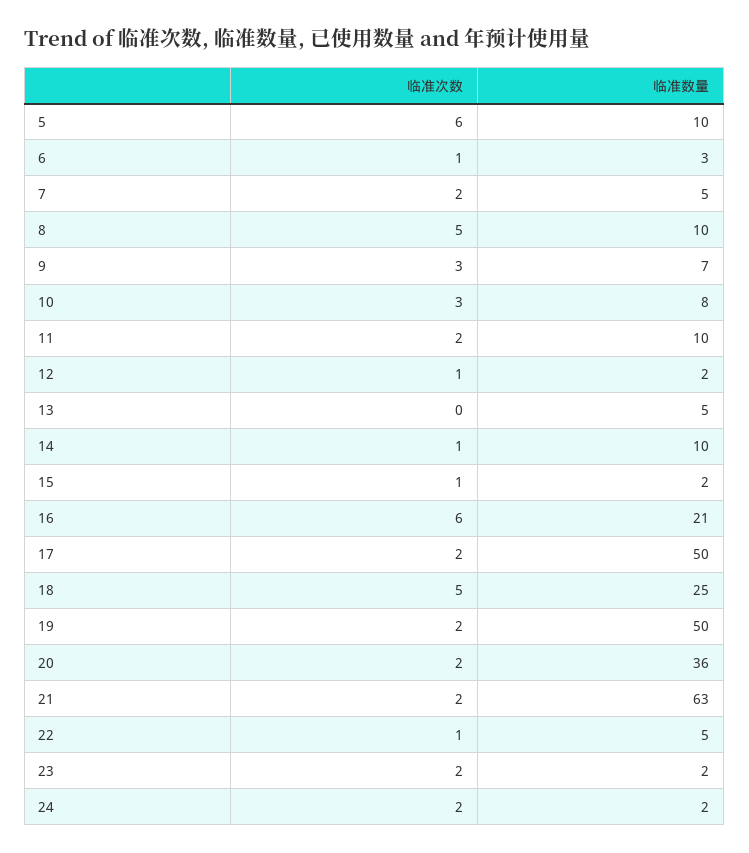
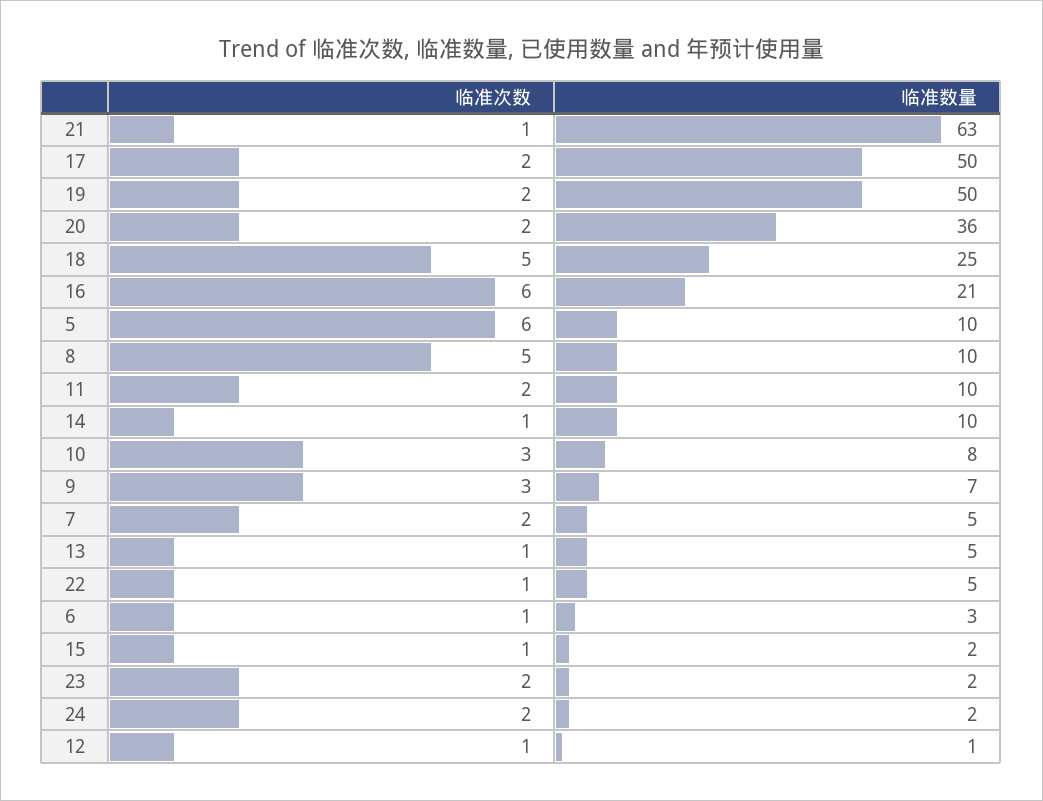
  {
    "临准次数": {
      "5": 6,
      "6": 1,
      "7": 2,
      "8": 5,
      "9": 3,
      "10": 3,
      "11": 2,
      "12": 1,
-     "13": 0,
+     "13": 1,
      "14": 1,
      "15": 1,
      "16": 6,
      "17": 2,
      "18": 5,
      "19": 2,
      "20": 2,
-     "21": 2,
+     "21": 1,
      "22": 1,
      "23": 2,
      "24": 2
    },
    "临准数量": {
      "5": 10,
      "6": 3,
      "7": 5,
      "8": 10,
      "9": 7,
      "10": 8,
      "11": 10,
-     "12": 2,
+     "12": 1,
      "13": 5,
      "14": 10,
      "15": 2,
      "16": 21,
      "17": 50,
      "18": 25,
      "19": 50,
      "20": 36,
      "21": 63,
      "22": 5,
      "23": 2,
      "24": 2
    }
  }

